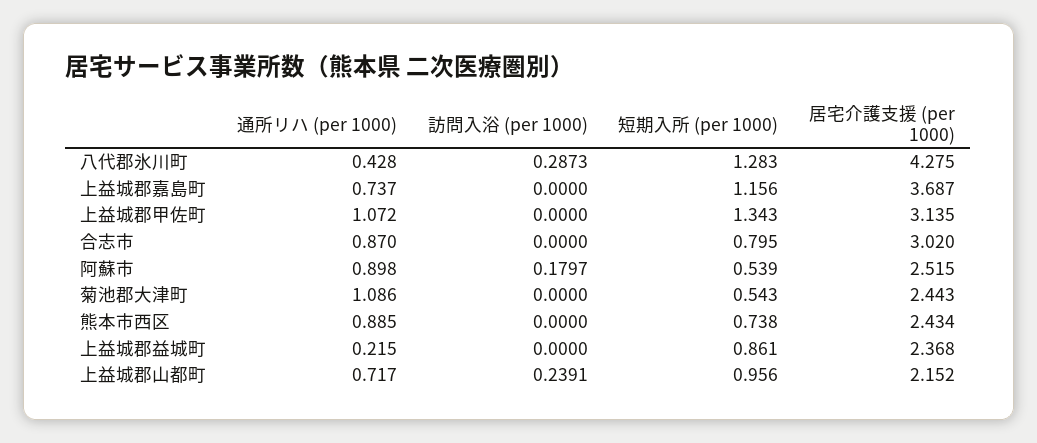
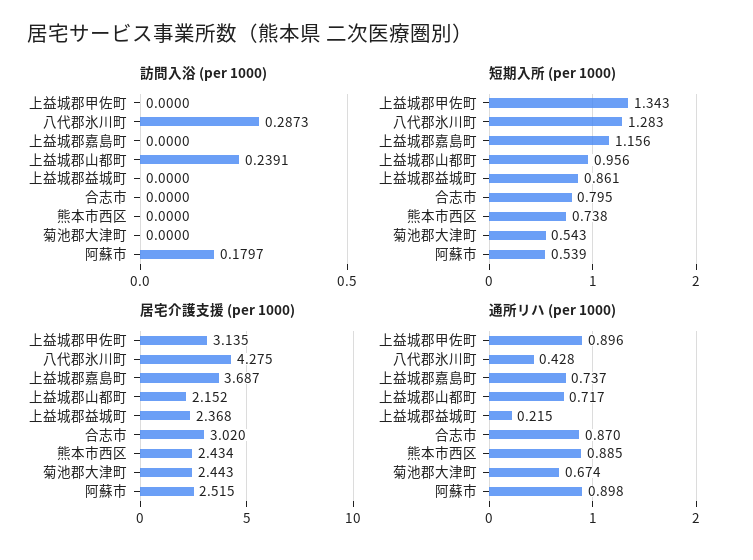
  {
    "通所リハ (per 1000)": {
      "八代郡氷川町": 0.428,
      "上益城郡嘉島町": 0.737,
-     "上益城郡甲佐町": 1.072,
+     "上益城郡甲佐町": 0.896,
      "合志市": 0.87,
      "阿蘇市": 0.898,
-     "菊池郡大津町": 1.086,
+     "菊池郡大津町": 0.674,
      "熊本市西区": 0.885,
      "上益城郡益城町": 0.215,
      "上益城郡山都町": 0.717
    },
    "訪問入浴 (per 1000)": {
      "八代郡氷川町": 0.2873,
      "上益城郡嘉島町": 0,
      "上益城郡甲佐町": 0,
      "合志市": 0,
      "阿蘇市": 0.1797,
      "菊池郡大津町": 0,
      "熊本市西区": 0,
      "上益城郡益城町": 0,
      "上益城郡山都町": 0.2391
    },
    "短期入所 (per 1000)": {
      "八代郡氷川町": 1.283,
      "上益城郡嘉島町": 1.156,
      "上益城郡甲佐町": 1.343,
      "合志市": 0.795,
      "阿蘇市": 0.539,
      "菊池郡大津町": 0.543,
      "熊本市西区": 0.738,
      "上益城郡益城町": 0.861,
      "上益城郡山都町": 0.956
    },
    "居宅介護支援 (per 1000)": {
      "八代郡氷川町": 4.275,
      "上益城郡嘉島町": 3.687,
      "上益城郡甲佐町": 3.135,
      "合志市": 3.02,
      "阿蘇市": 2.515,
      "菊池郡大津町": 2.443,
      "熊本市西区": 2.434,
      "上益城郡益城町": 2.368,
      "上益城郡山都町": 2.152
    }
  }

